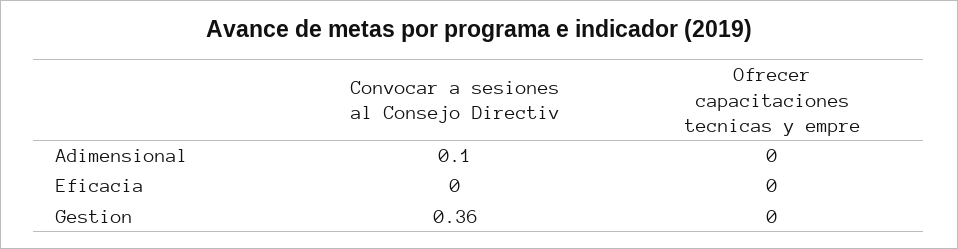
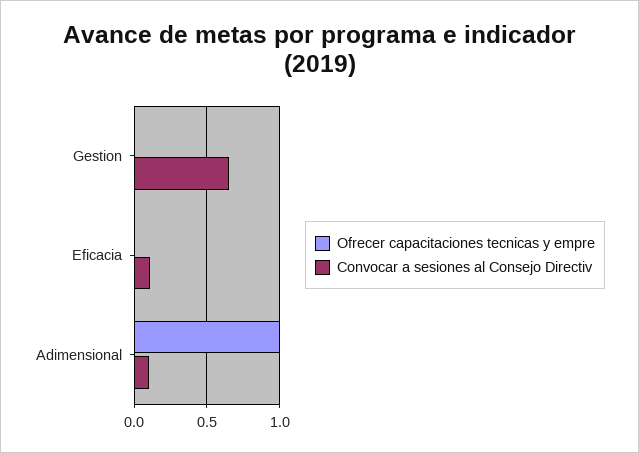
  {
    "Convocar a sesiones al Consejo Directiv": {
      "Adimensional": 0.1,
-     "Eficacia": 0,
+     "Eficacia": 0.1,
-     "Gestion": 0.36
+     "Gestion": 0.65
    },
    "Ofrecer capacitaciones tecnicas y empre": {
-     "Adimensional": 0,
+     "Adimensional": 1,
      "Eficacia": 0,
      "Gestion": 0
    }
  }

